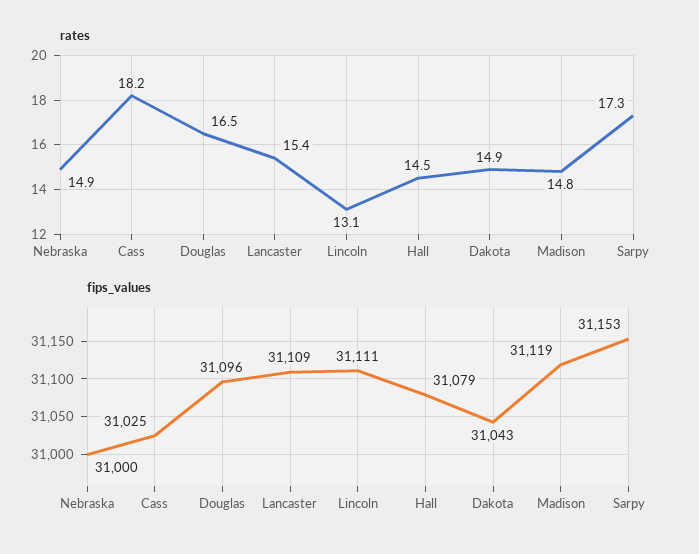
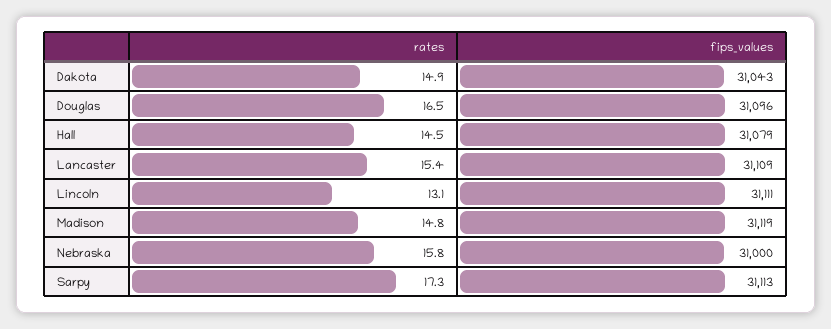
  {
    "rates": {
-     "Nebraska": 14.9,
+     "Nebraska": 15.8,
-     "Cass": 18.2,
      "Douglas": 16.5,
      "Lancaster": 15.4,
      "Lincoln": 13.1,
      "Hall": 14.5,
      "Dakota": 14.9,
      "Madison": 14.8,
      "Sarpy": 17.3
    },
    "fips_values": {
      "Nebraska": 31000,
-     "Cass": 31025,
      "Douglas": 31096,
      "Lancaster": 31109,
      "Lincoln": 31111,
      "Hall": 31079,
      "Dakota": 31043,
      "Madison": 31119,
-     "Sarpy": 31153
+     "Sarpy": 31113
    }
  }

